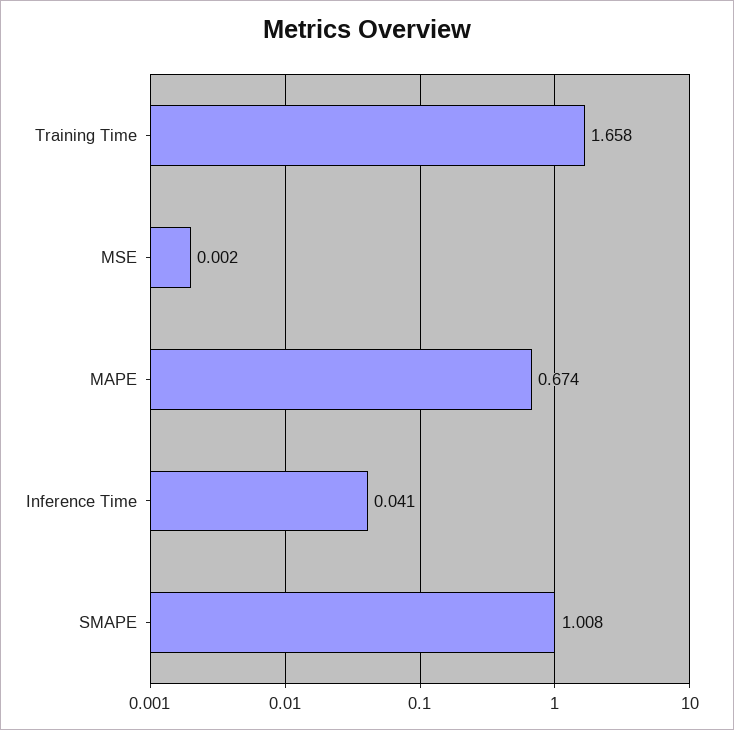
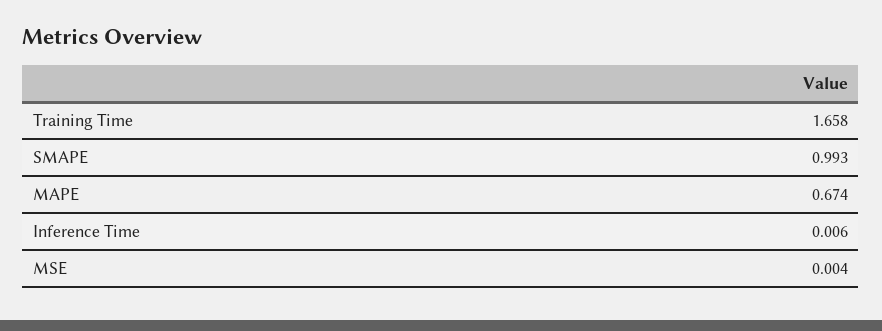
  {
    "Training Time": 1.658,
-   "MSE": 0.002,
+   "MSE": 0.004,
    "MAPE": 0.674,
-   "Inference Time": 0.041,
+   "Inference Time": 0.006,
-   "SMAPE": 1.008
+   "SMAPE": 0.993
  }

